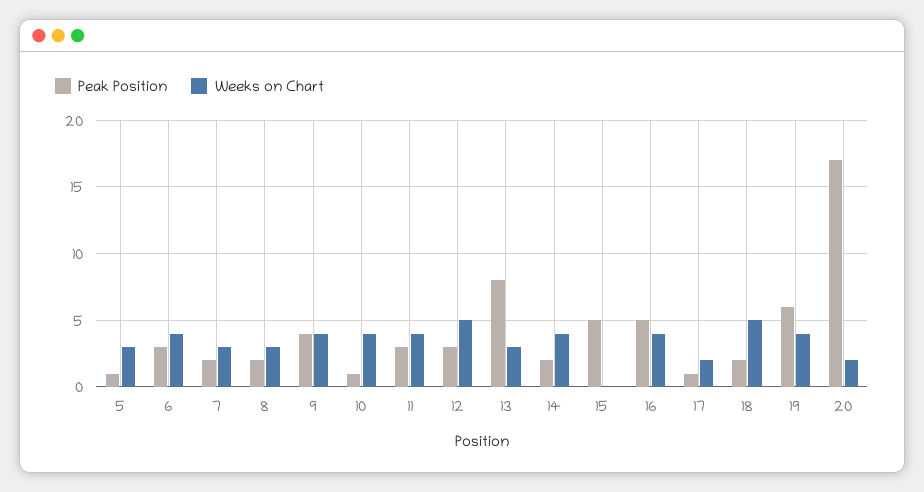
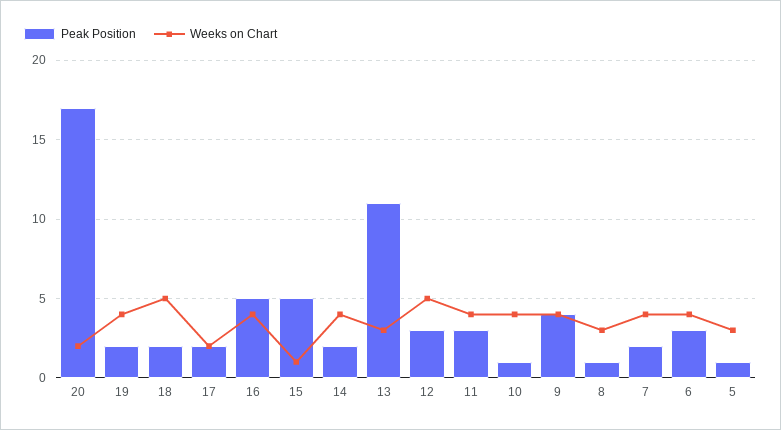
  {
    "Peak Position": {
      "5": 1,
      "6": 3,
      "7": 2,
-     "8": 2,
+     "8": 1,
      "9": 4,
      "10": 1,
      "11": 3,
      "12": 3,
-     "13": 8,
+     "13": 11,
      "14": 2,
      "15": 5,
      "16": 5,
-     "17": 1,
+     "17": 2,
      "18": 2,
-     "19": 6,
+     "19": 2,
      "20": 17
    },
    "Weeks on Chart": {
      "5": 3,
      "6": 4,
-     "7": 3,
+     "7": 4,
      "8": 3,
      "9": 4,
      "10": 4,
      "11": 4,
      "12": 5,
      "13": 3,
      "14": 4,
-     "15": 0,
+     "15": 1,
      "16": 4,
      "17": 2,
      "18": 5,
      "19": 4,
      "20": 2
    }
  }

